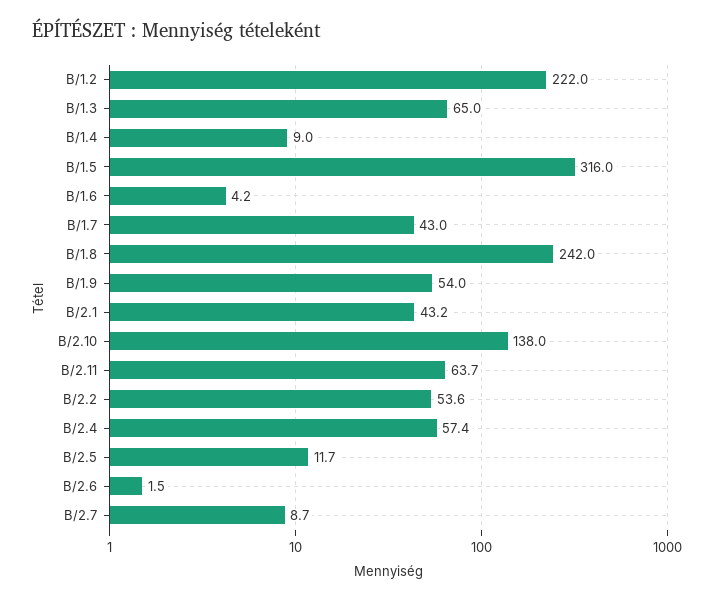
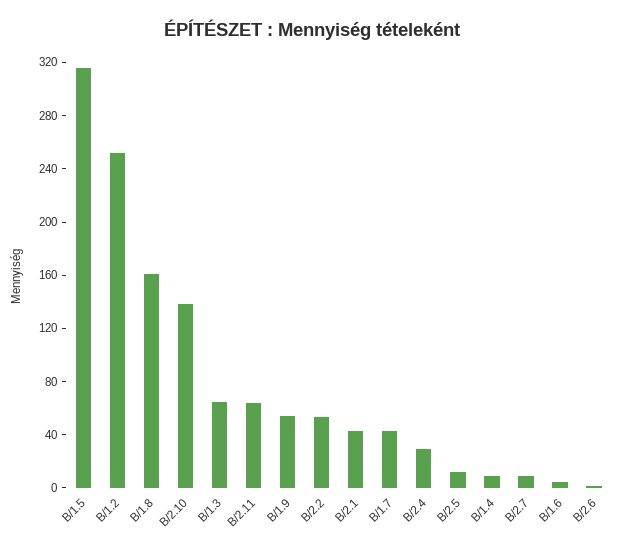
  {
-   "B/1.2": 222,
+   "B/1.2": 250,
    "B/1.3": 65,
    "B/1.4": 9,
    "B/1.5": 316,
    "B/1.6": 4.2,
    "B/1.7": 43,
-   "B/1.8": 242,
+   "B/1.8": 160,
    "B/1.9": 54,
    "B/2.1": 43.2,
    "B/2.10": 138,
    "B/2.11": 63.7,
    "B/2.2": 53.6,
-   "B/2.4": 57.4,
+   "B/2.4": 30,
    "B/2.5": 11.7,
    "B/2.6": 1.5,
    "B/2.7": 8.7
  }

